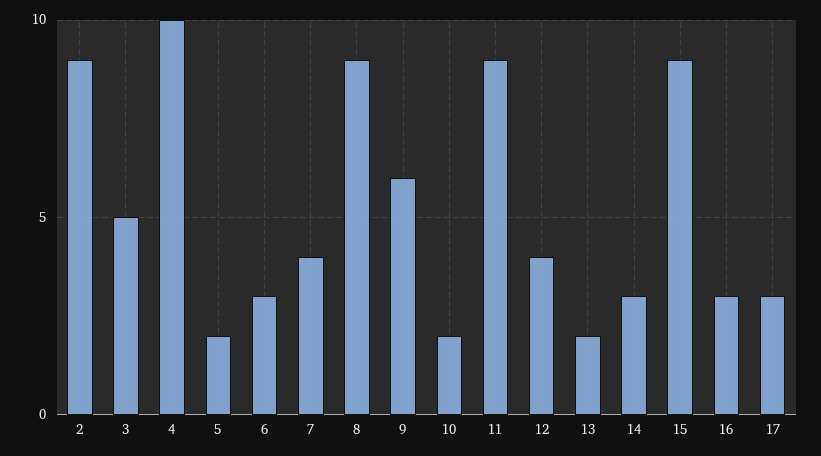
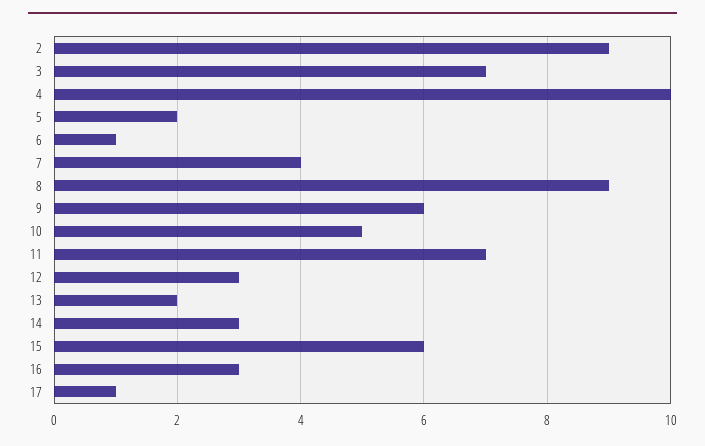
  {
    "2": 9,
-   "3": 5,
+   "3": 7,
    "4": 10,
    "5": 2,
-   "6": 3,
+   "6": 1,
    "7": 4,
    "8": 9,
    "9": 6,
-   "10": 2,
+   "10": 5,
-   "11": 9,
+   "11": 7,
-   "12": 4,
+   "12": 3,
    "13": 2,
    "14": 3,
-   "15": 9,
+   "15": 6,
    "16": 3,
-   "17": 3
+   "17": 1
  }

